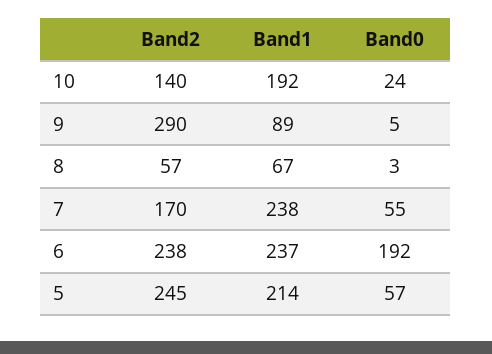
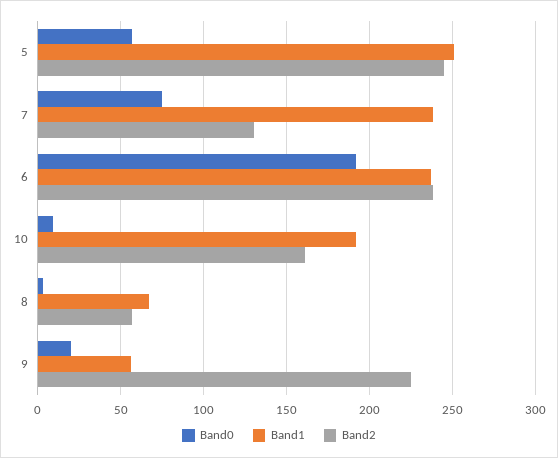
  {
    "Band2": {
-     "10": 140,
+     "10": 160,
-     "9": 290,
+     "9": 225,
      "8": 57,
-     "7": 170,
+     "7": 130,
      "6": 238,
      "5": 245
    },
    "Band1": {
      "10": 192,
-     "9": 89,
+     "9": 55,
      "8": 67,
      "7": 238,
      "6": 237,
-     "5": 214
+     "5": 250
    },
    "Band0": {
-     "10": 24,
+     "10": 10,
-     "9": 5,
+     "9": 20,
      "8": 3,
-     "7": 55,
+     "7": 75,
      "6": 192,
      "5": 57
    }
  }

